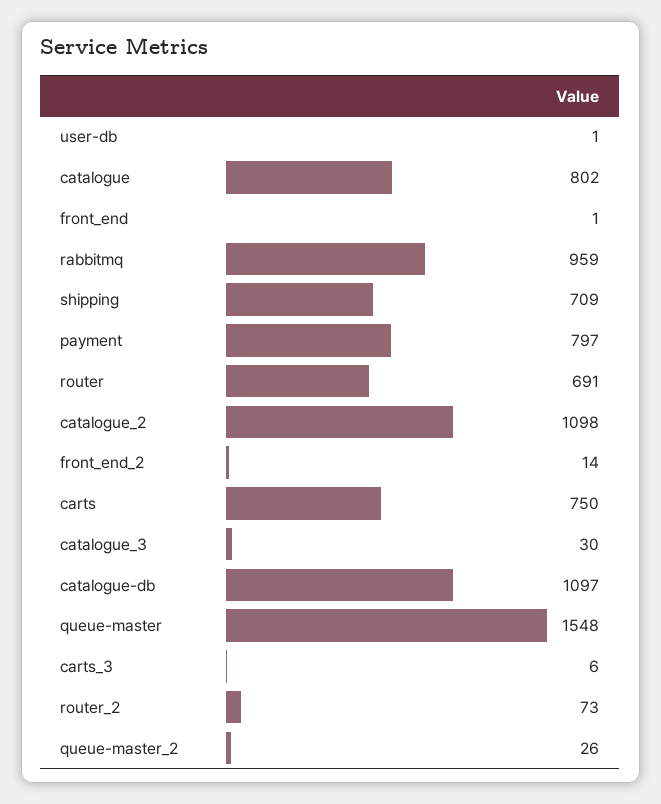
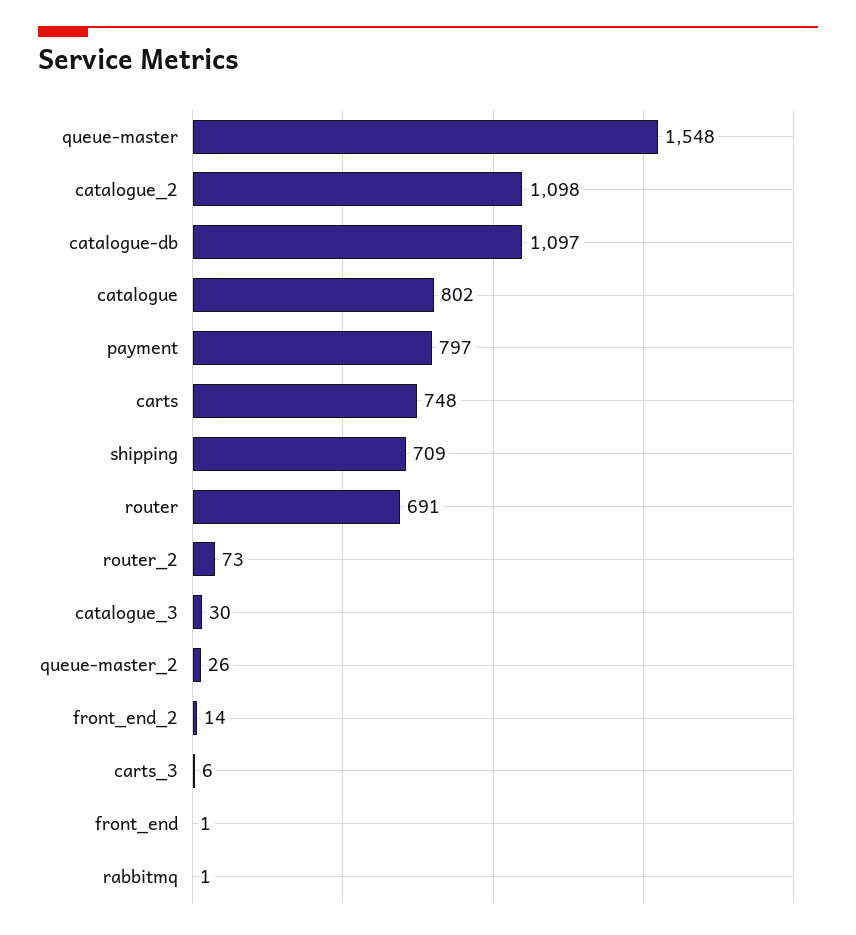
  {
-   "user-db": 1,
    "catalogue": 802,
    "front_end": 1,
-   "rabbitmq": 959,
+   "rabbitmq": 1,
    "shipping": 709,
    "payment": 797,
    "router": 691,
    "catalogue_2": 1098,
    "front_end_2": 14,
-   "carts": 750,
+   "carts": 748,
    "catalogue_3": 30,
    "catalogue-db": 1097,
    "queue-master": 1548,
    "carts_3": 6,
    "router_2": 73,
    "queue-master_2": 26
  }

